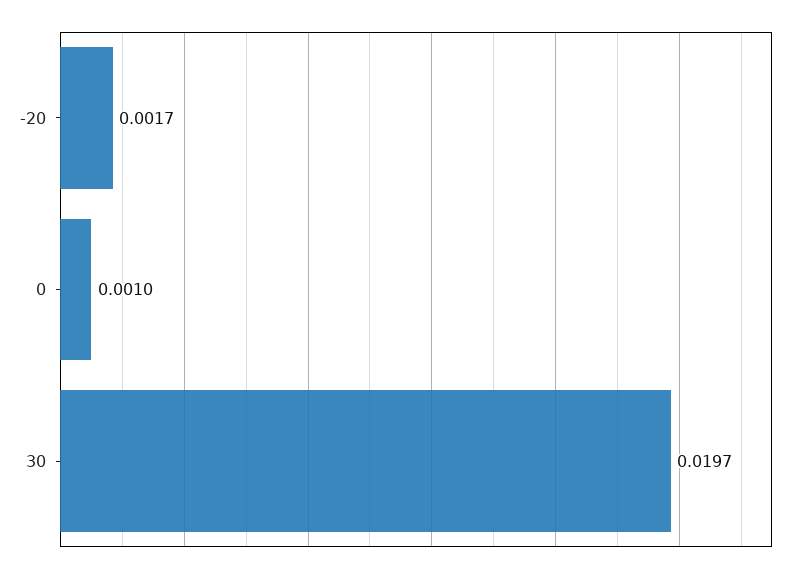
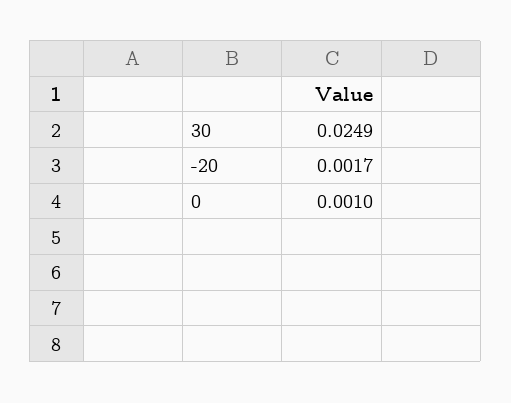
  {
    "-20": 0.0017,
    "0": 0.001,
-   "30": 0.0197
+   "30": 0.0249
  }

